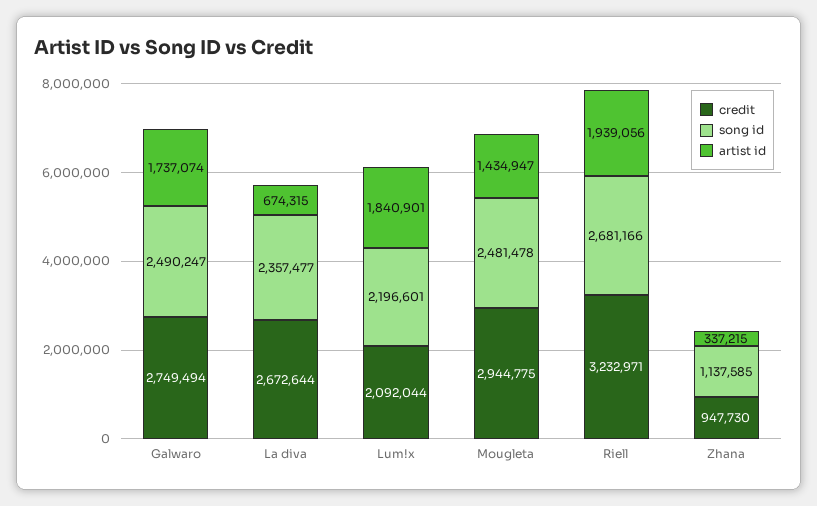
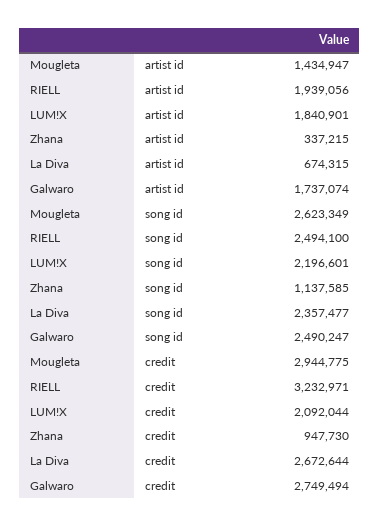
  {
    "credit": {
      "Galwaro": 2749494,
      "La diva": 2672644,
      "Lum!x": 2092044,
      "Mougleta": 2944775,
      "Riell": 3232971,
      "Zhana": 947730
    },
    "song id": {
      "Galwaro": 2490247,
      "La diva": 2357477,
      "Lum!x": 2196601,
-     "Mougleta": 2481478,
+     "Mougleta": 2623349,
-     "Riell": 2681166,
+     "Riell": 2494100,
      "Zhana": 1137585
    },
    "artist id": {
      "Galwaro": 1737074,
      "La diva": 674315,
      "Lum!x": 1840901,
      "Mougleta": 1434947,
      "Riell": 1939056,
      "Zhana": 337215
    }
  }

